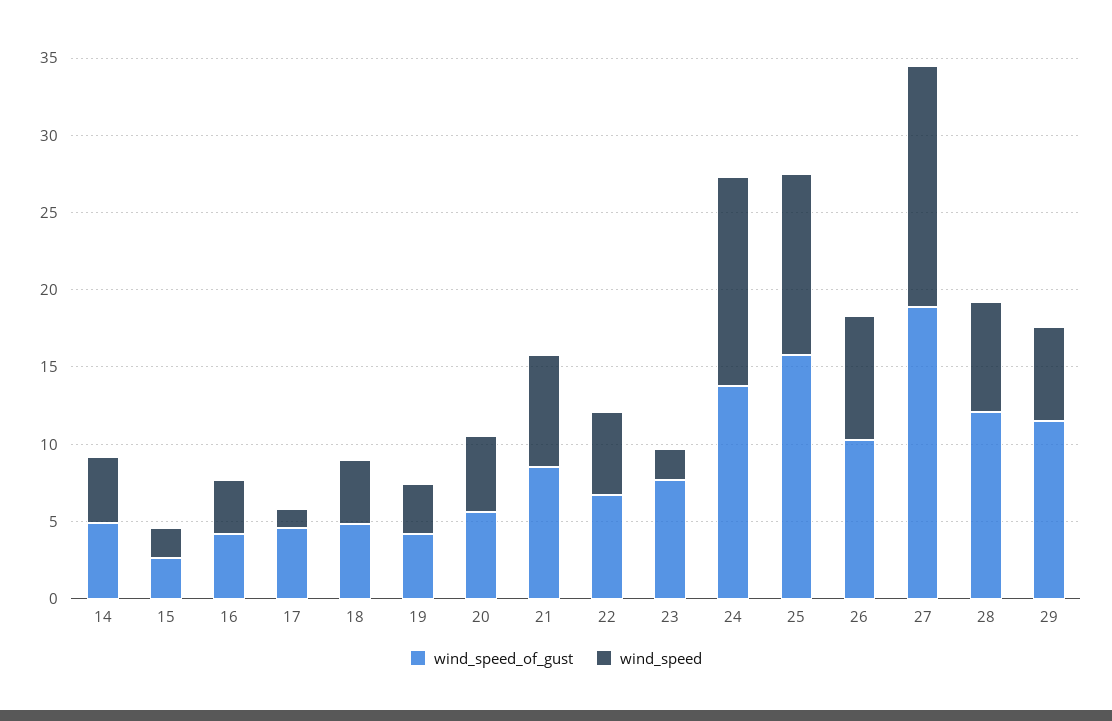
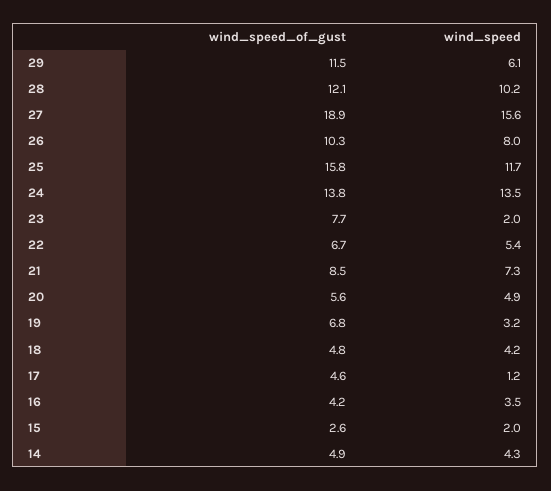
  {
    "wind_speed_of_gust": {
      "14": 4.9,
      "15": 2.6,
      "16": 4.2,
      "17": 4.6,
      "18": 4.8,
-     "19": 4,
+     "19": 6.8,
      "20": 5.6,
      "21": 8.5,
      "22": 6.7,
      "23": 7.7,
      "24": 13.8,
      "25": 15.8,
      "26": 10.3,
      "27": 18.9,
      "28": 12.1,
      "29": 11.5
    },
    "wind_speed": {
      "14": 4.3,
      "15": 2,
      "16": 3.5,
      "17": 1.2,
      "18": 4.2,
      "19": 3.2,
      "20": 4.9,
      "21": 7.3,
      "22": 5.4,
      "23": 2,
      "24": 13.5,
      "25": 11.7,
      "26": 8,
      "27": 15.6,
-     "28": 7,
+     "28": 10.2,
      "29": 6.1
    }
  }

